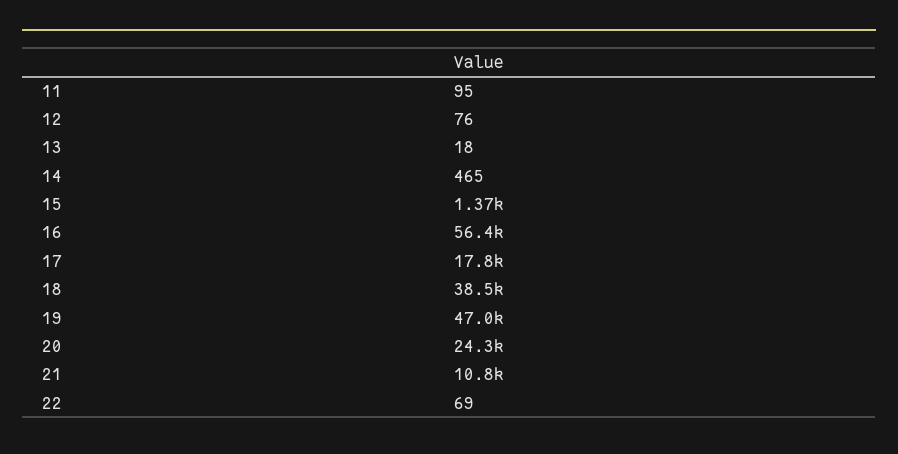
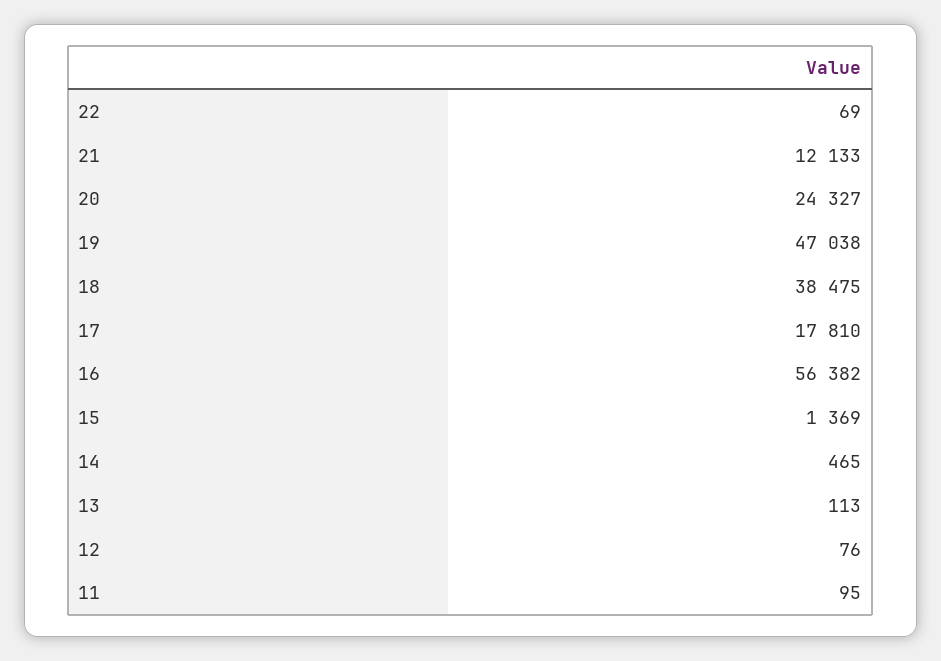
  {
    "11": 95,
    "12": 76,
-   "13": 18,
+   "13": 113,
    "14": 465,
    "15": 1369,
    "16": 56382,
    "17": 17810,
    "18": 38475,
    "19": 47038,
    "20": 24327,
-   "21": 10800,
+   "21": 12133,
    "22": 69
  }

